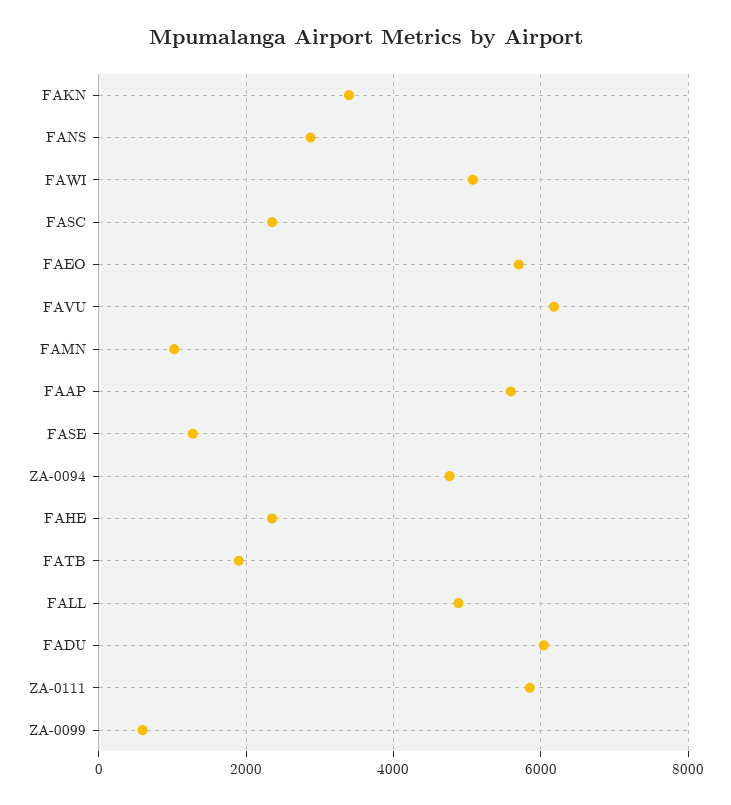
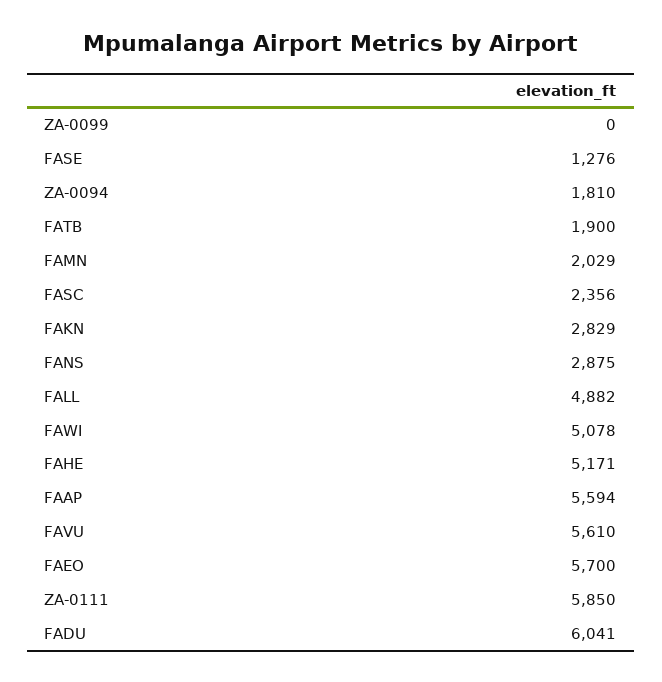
  {
-   "FAKN": 3400,
+   "FAKN": 2829,
    "FANS": 2875,
    "FAWI": 5078,
    "FASC": 2356,
    "FAEO": 5700,
-   "FAVU": 6200,
+   "FAVU": 5610,
-   "FAMN": 1000,
+   "FAMN": 2029,
    "FAAP": 5594,
    "FASE": 1276,
-   "ZA-0094": 4800,
+   "ZA-0094": 1810,
-   "FAHE": 2400,
+   "FAHE": 5171,
    "FATB": 1900,
    "FALL": 4882,
    "FADU": 6041,
    "ZA-0111": 5850,
-   "ZA-0099": 600
+   "ZA-0099": 0
  }

